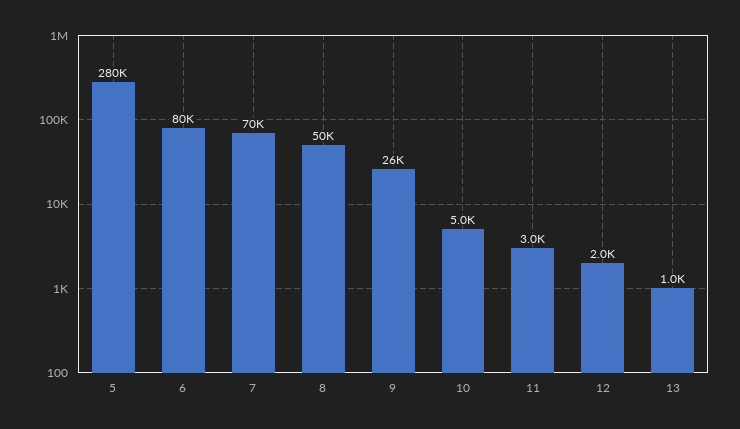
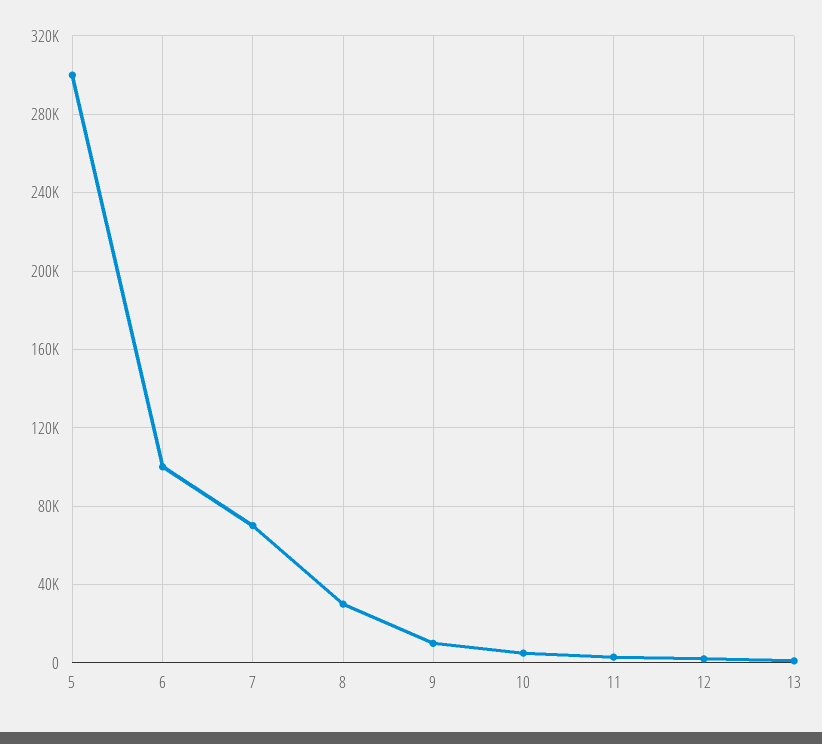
  {
-   "5": 280000,
+   "5": 300000,
-   "6": 80000,
+   "6": 100000,
    "7": 70000,
-   "8": 50000,
+   "8": 30000,
-   "9": 26000,
+   "9": 10000,
    "10": 5000,
    "11": 3000,
    "12": 2000,
    "13": 1000
  }

